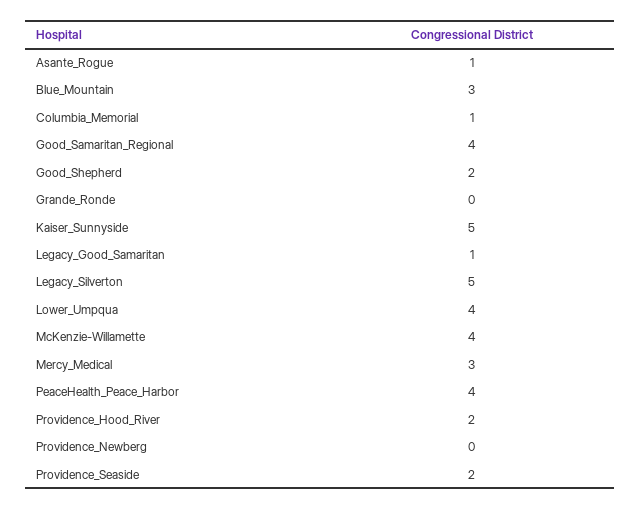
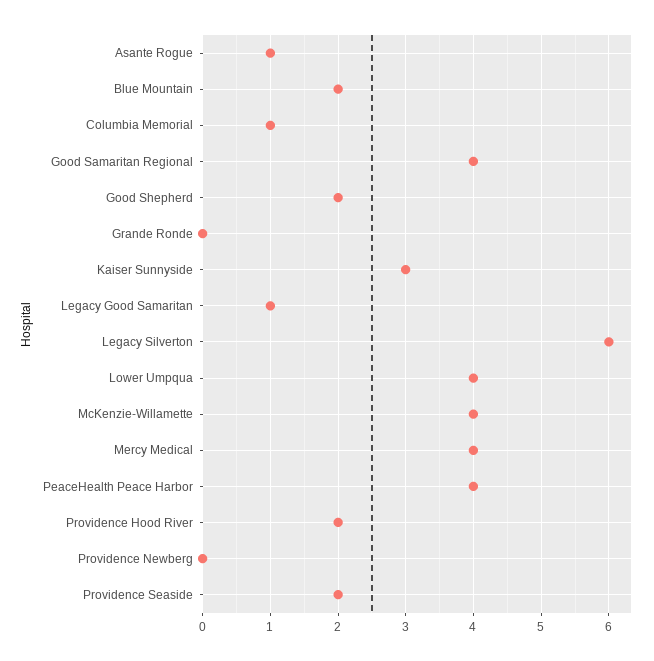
  {
    "Asante_Rogue": 1,
-   "Blue_Mountain": 3,
+   "Blue_Mountain": 2,
    "Columbia_Memorial": 1,
    "Good_Samaritan_Regional": 4,
    "Good_Shepherd": 2,
    "Grande_Ronde": 0,
-   "Kaiser_Sunnyside": 5,
+   "Kaiser_Sunnyside": 3,
    "Legacy_Good_Samaritan": 1,
-   "Legacy_Silverton": 5,
+   "Legacy_Silverton": 6,
    "Lower_Umpqua": 4,
    "McKenzie-Willamette": 4,
-   "Mercy_Medical": 3,
+   "Mercy_Medical": 4,
    "PeaceHealth_Peace_Harbor": 4,
    "Providence_Hood_River": 2,
    "Providence_Newberg": 0,
    "Providence_Seaside": 2
  }

